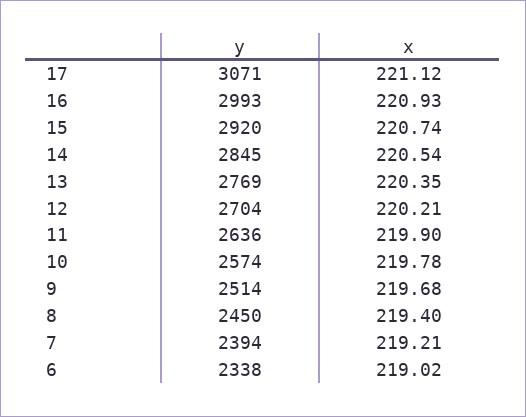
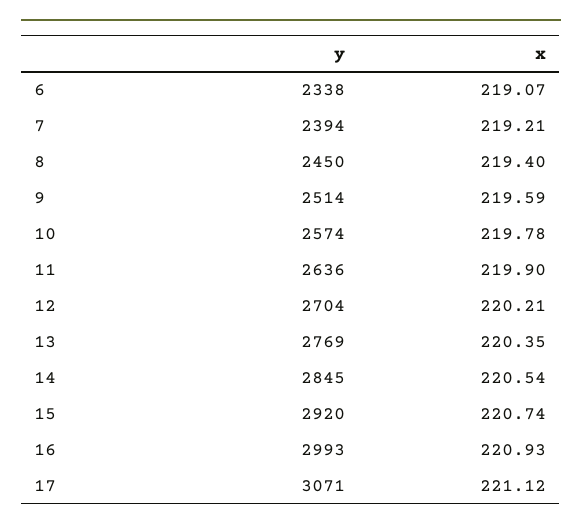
  {
    "y": {
      "17": 3071,
      "16": 2993,
      "15": 2920,
      "14": 2845,
      "13": 2769,
      "12": 2704,
      "11": 2636,
      "10": 2574,
      "9": 2514,
      "8": 2450,
      "7": 2394,
      "6": 2338
    },
    "x": {
      "17": 221.12,
      "16": 220.93,
      "15": 220.74,
      "14": 220.54,
      "13": 220.35,
      "12": 220.21,
      "11": 219.9,
      "10": 219.78,
-     "9": 219.68,
+     "9": 219.59,
      "8": 219.4,
      "7": 219.21,
-     "6": 219.02
+     "6": 219.07
    }
  }

